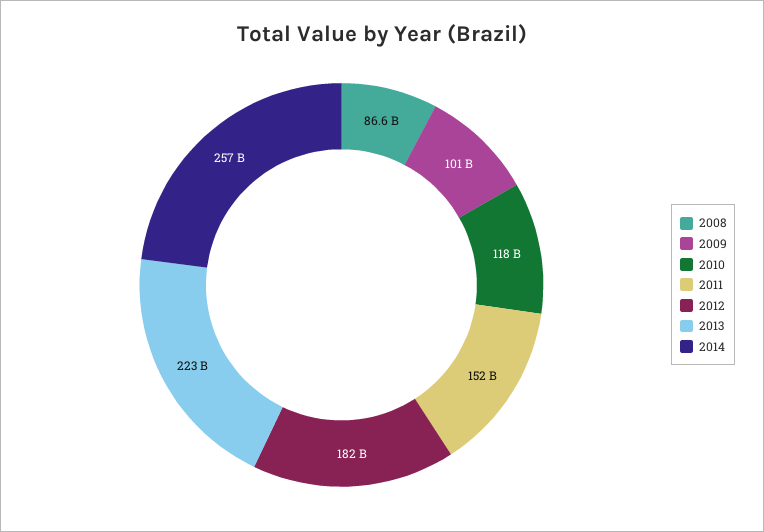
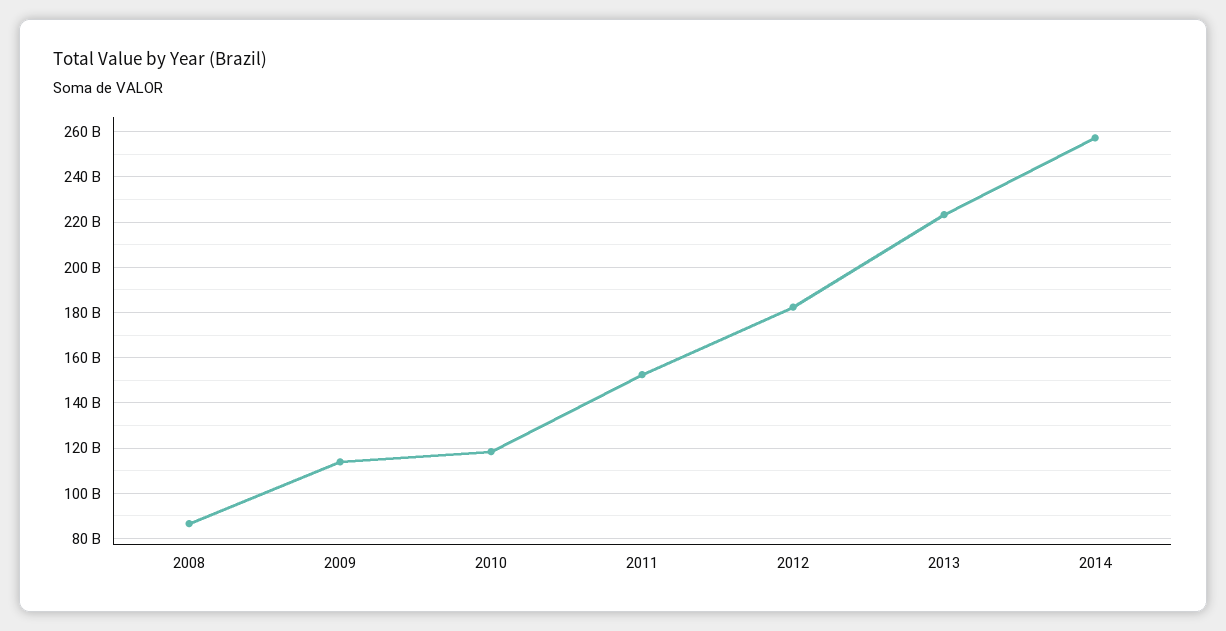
  {
    "2008": 86600000000,
-   "2009": 101000000000,
+   "2009": 115000000000,
    "2010": 118000000000,
    "2011": 152000000000,
    "2012": 182000000000,
    "2013": 223000000000,
    "2014": 257000000000
  }

